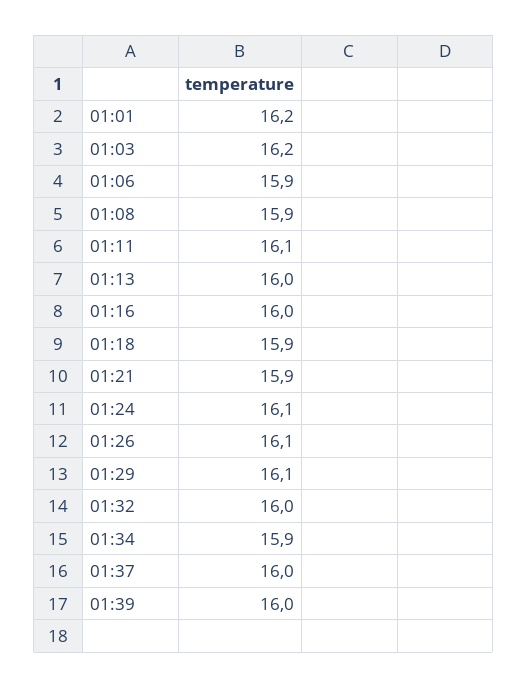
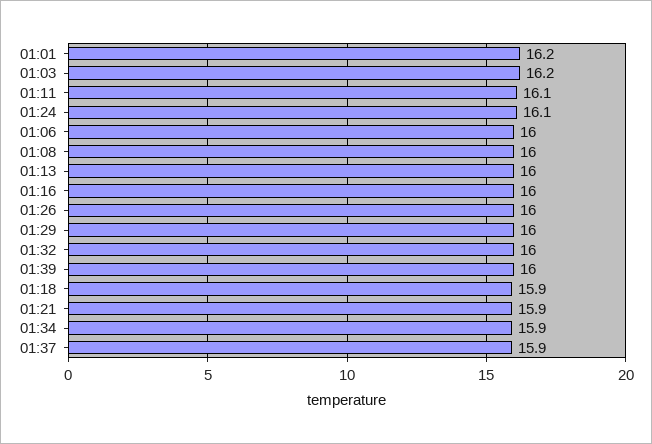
  {
    "01:01": 16.2,
    "01:03": 16.2,
-   "01:06": 15.9,
+   "01:06": 16,
-   "01:08": 15.9,
+   "01:08": 16,
    "01:11": 16.1,
    "01:13": 16,
    "01:16": 16,
    "01:18": 15.9,
    "01:21": 15.9,
    "01:24": 16.1,
-   "01:26": 16.1,
+   "01:26": 16,
-   "01:29": 16.1,
+   "01:29": 16,
    "01:32": 16,
    "01:34": 15.9,
-   "01:37": 16,
+   "01:37": 15.9,
    "01:39": 16
  }

